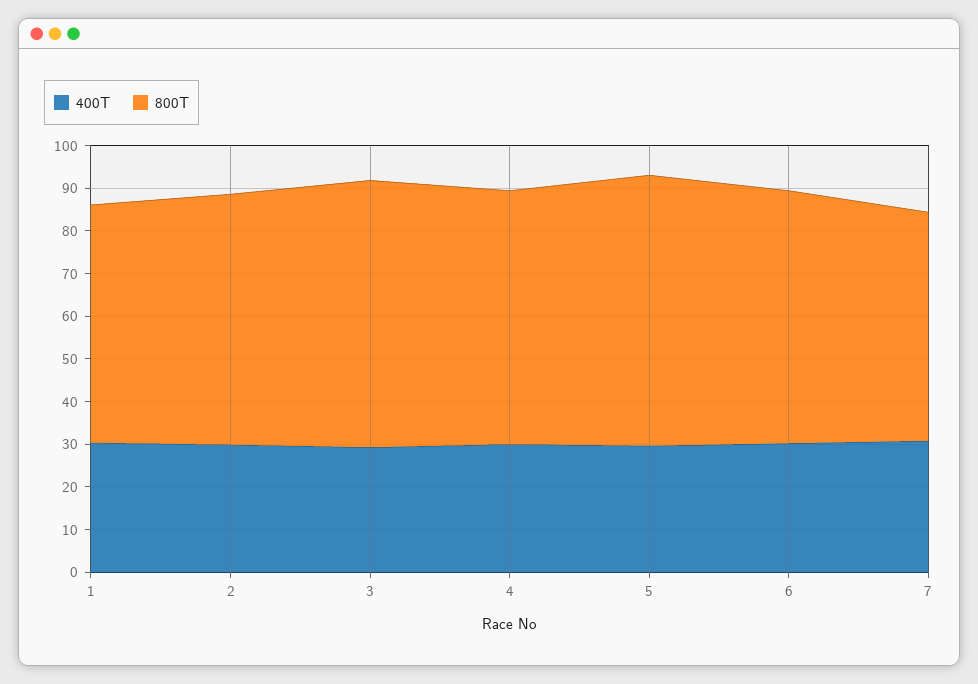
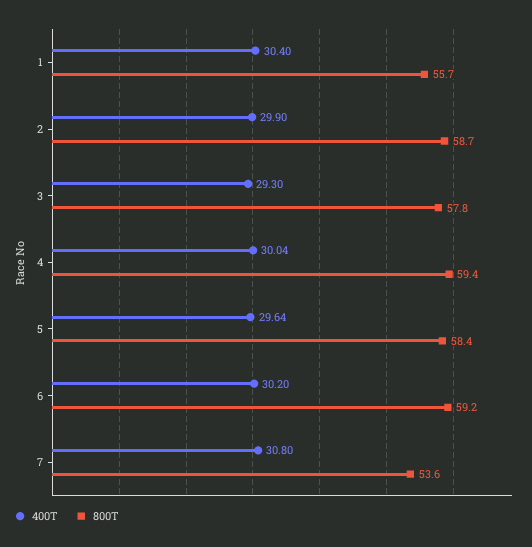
  {
    "400T": {
      "1": 30.4,
      "2": 29.9,
      "3": 29.3,
      "4": 30.04,
      "5": 29.64,
      "6": 30.2,
      "7": 30.8
    },
    "800T": {
      "1": 55.7,
      "2": 58.7,
-     "3": 62,
+     "3": 57.8,
      "4": 59.4,
-     "5": 64,
+     "5": 58.4,
      "6": 59.2,
      "7": 53.6
    }
  }

